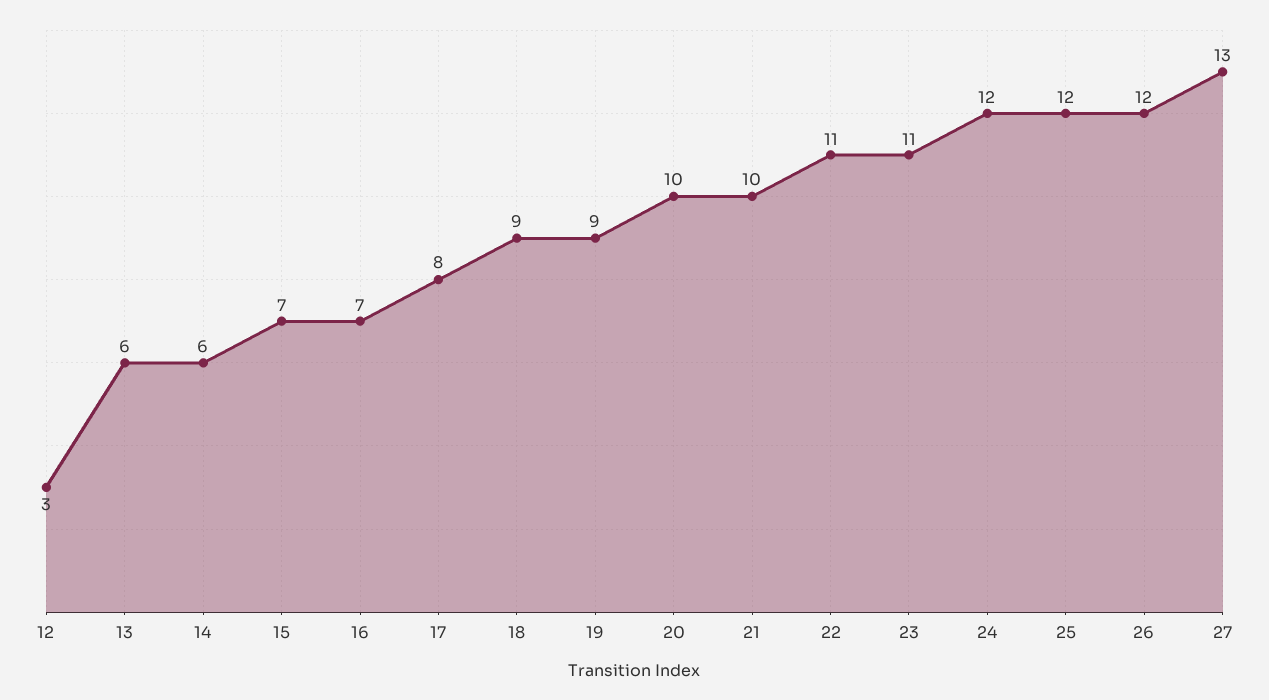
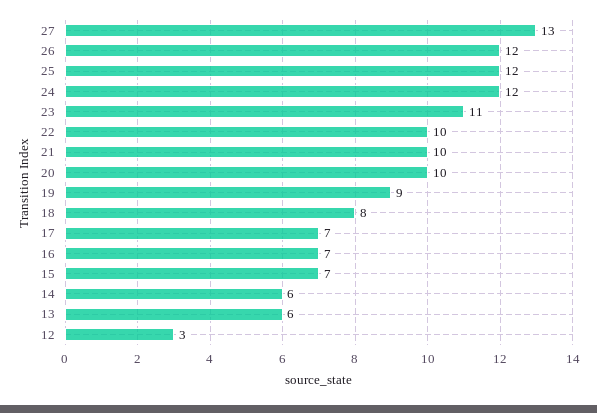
  {
    "12": 3,
    "13": 6,
    "14": 6,
    "15": 7,
    "16": 7,
-   "17": 8,
+   "17": 7,
-   "18": 9,
+   "18": 8,
    "19": 9,
    "20": 10,
    "21": 10,
-   "22": 11,
+   "22": 10,
    "23": 11,
    "24": 12,
    "25": 12,
    "26": 12,
    "27": 13
  }

